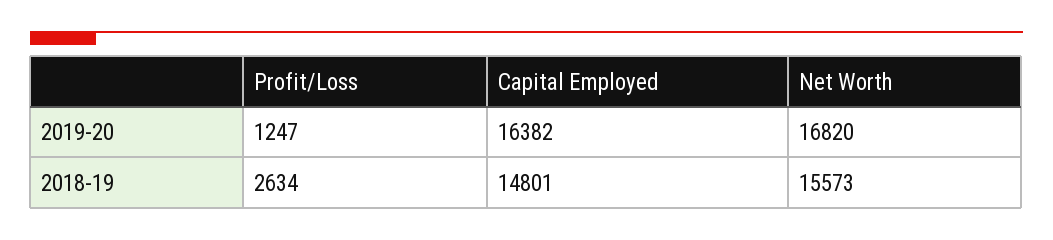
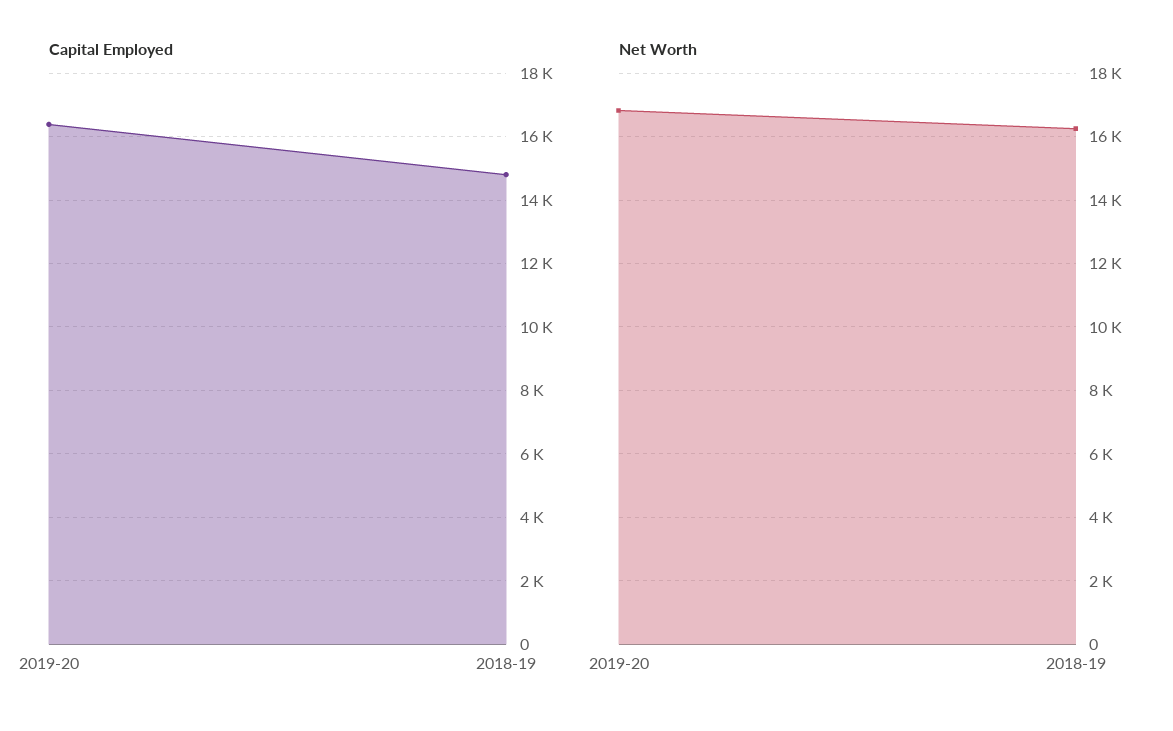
  {
-   "Profit/Loss": {
-     "2019-20": 1247,
-     "2018-19": 2634
-   },
    "Capital Employed": {
      "2019-20": 16382,
      "2018-19": 14801
    },
    "Net Worth": {
      "2019-20": 16820,
-     "2018-19": 15573
+     "2018-19": 16200
    }
  }

